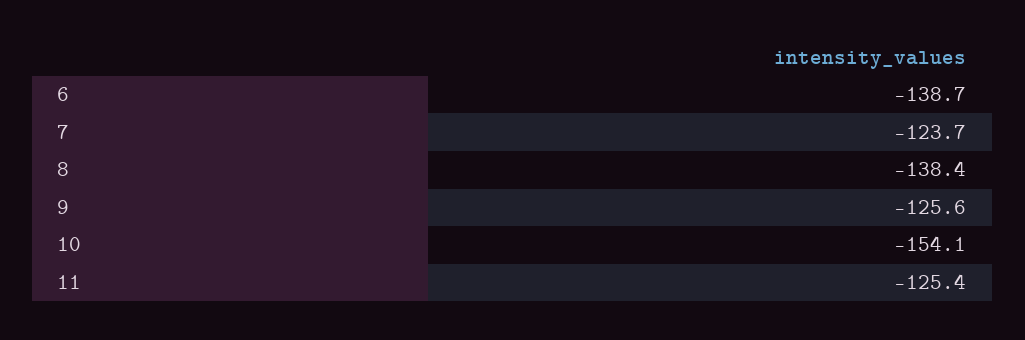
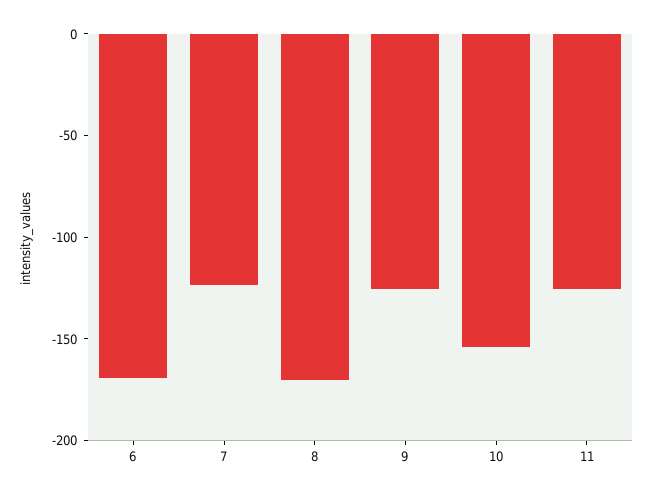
  {
-   "6": -138.7,
+   "6": -170,
    "7": -123.7,
-   "8": -138.4,
+   "8": -170,
    "9": -125.6,
    "10": -154.1,
    "11": -125.4
  }

